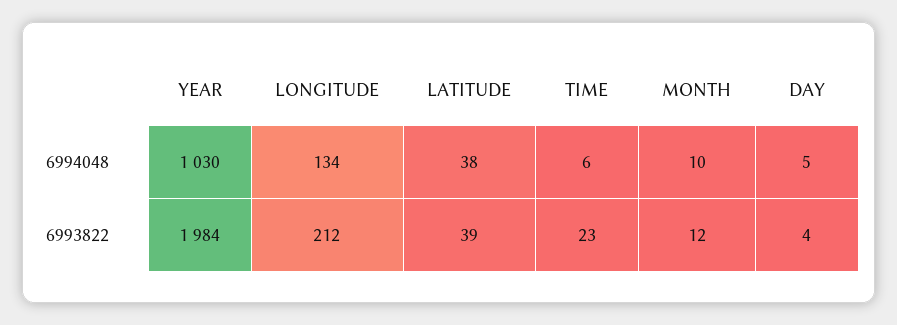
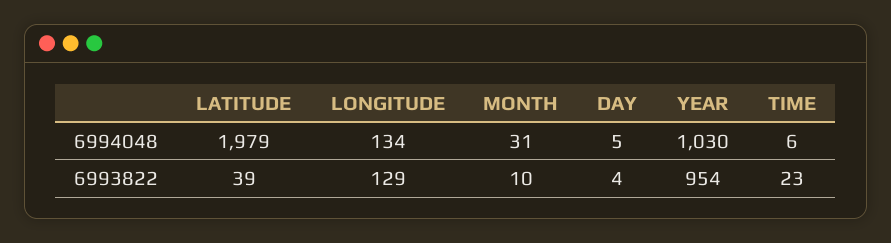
  {
    "YEAR": {
      "6994048": 1030,
-     "6993822": 1984
+     "6993822": 954
    },
    "LONGITUDE": {
      "6994048": 134,
-     "6993822": 212
+     "6993822": 129
    },
    "LATITUDE": {
-     "6994048": 38,
+     "6994048": 1979,
      "6993822": 39
    },
    "TIME": {
      "6994048": 6,
      "6993822": 23
    },
    "MONTH": {
-     "6994048": 10,
+     "6994048": 31,
-     "6993822": 12
+     "6993822": 10
    },
    "DAY": {
      "6994048": 5,
      "6993822": 4
    }
  }

